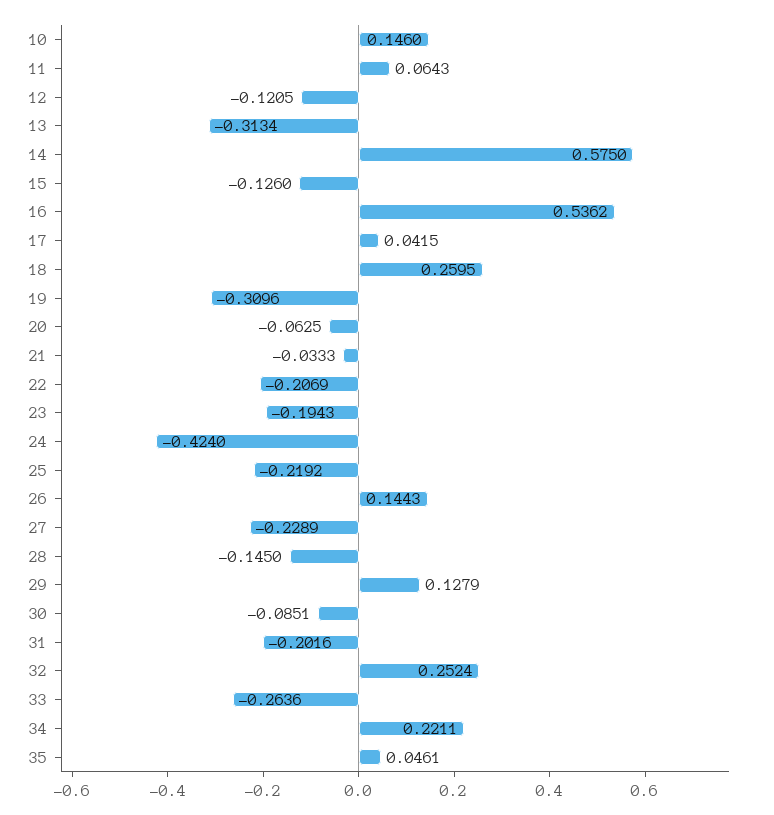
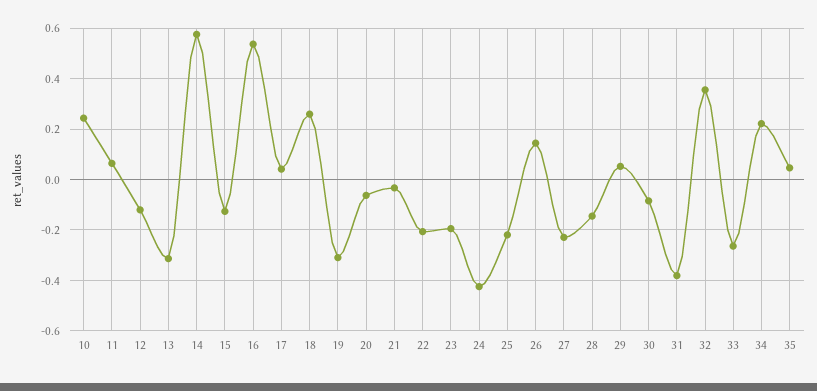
  {
-   "10": 0.146,
+   "10": 0.25,
    "11": 0.0643,
    "12": -0.1205,
    "13": -0.3134,
    "14": 0.575,
    "15": -0.126,
    "16": 0.5362,
    "17": 0.0415,
    "18": 0.2595,
    "19": -0.3096,
    "20": -0.0625,
    "21": -0.0333,
    "22": -0.2069,
    "23": -0.1943,
    "24": -0.424,
    "25": -0.2192,
    "26": 0.1443,
    "27": -0.2289,
    "28": -0.145,
-   "29": 0.1279,
+   "29": 0.05,
    "30": -0.0851,
-   "31": -0.2016,
+   "31": -0.375,
-   "32": 0.2524,
+   "32": 0.35,
    "33": -0.2636,
    "34": 0.2211,
    "35": 0.0461
  }

